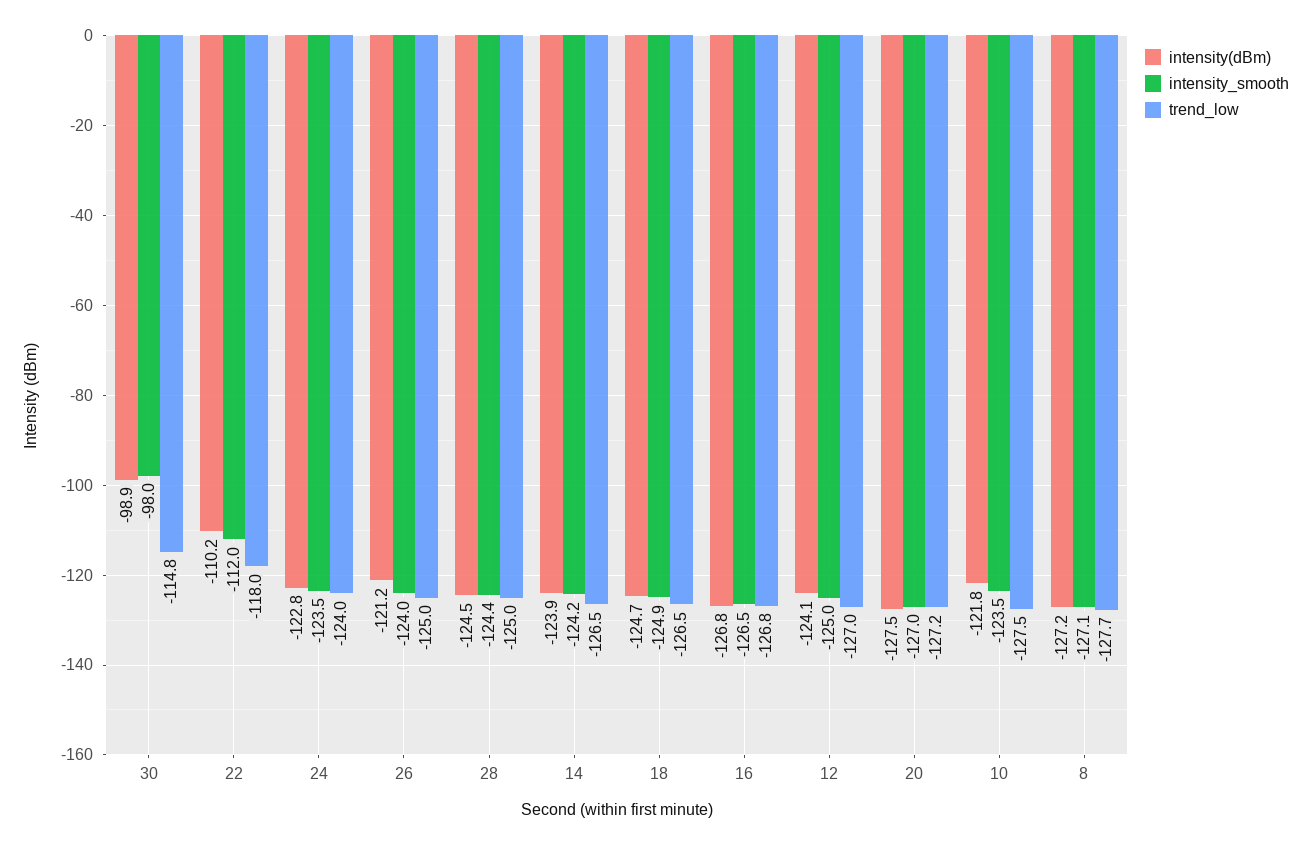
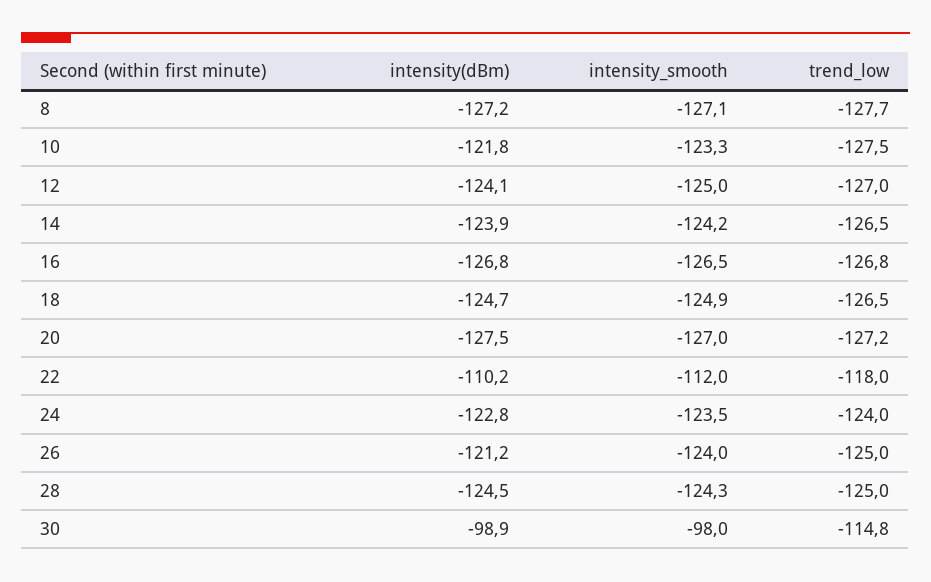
  {
    "intensity(dBm)": {
      "30": -98.9,
      "22": -110.2,
      "24": -122.8,
      "26": -121.2,
      "28": -124.5,
      "14": -123.9,
      "18": -124.7,
      "16": -126.8,
      "12": -124.1,
      "20": -127.5,
      "10": -121.8,
      "8": -127.2
    },
    "intensity_smooth": {
      "30": -98,
      "22": -112,
      "24": -123.5,
      "26": -124,
-     "28": -124.4,
+     "28": -124.3,
      "14": -124.2,
      "18": -124.9,
      "16": -126.5,
      "12": -125,
      "20": -127,
-     "10": -123.5,
+     "10": -123.3,
      "8": -127.1
    },
    "trend_low": {
      "30": -114.8,
      "22": -118,
      "24": -124,
      "26": -125,
      "28": -125,
      "14": -126.5,
      "18": -126.5,
      "16": -126.8,
      "12": -127,
      "20": -127.2,
      "10": -127.5,
      "8": -127.7
    }
  }

